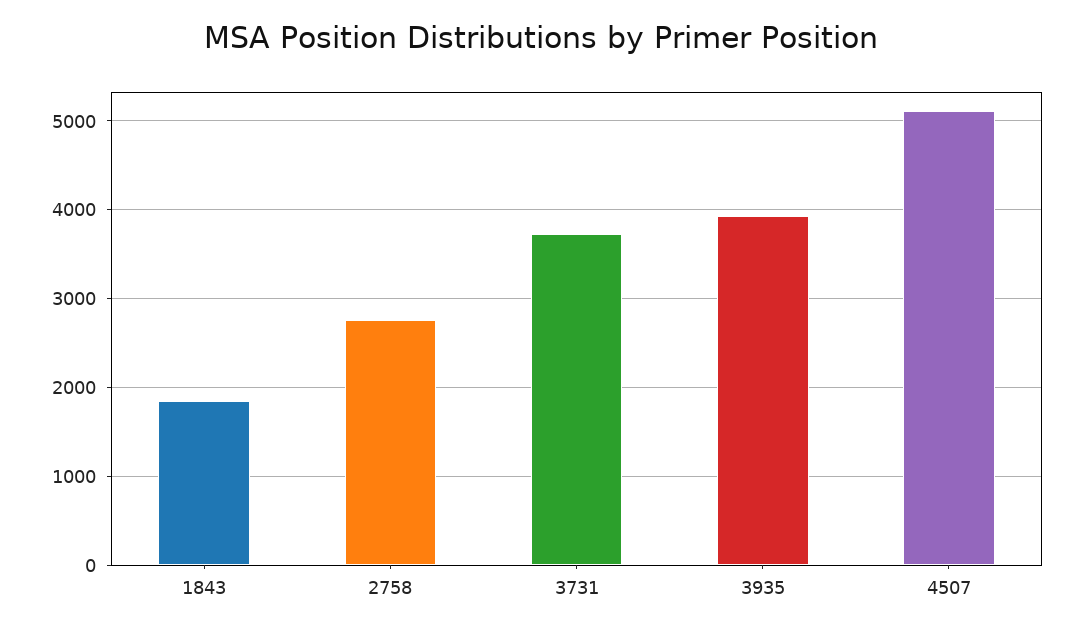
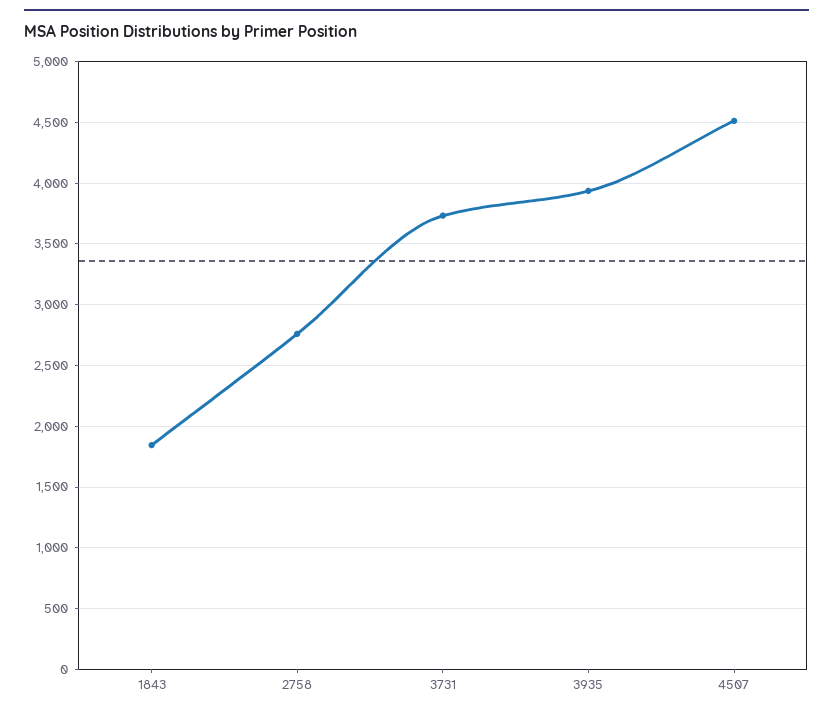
  {
    "1843": 1850,
    "2758": 2750,
    "3731": 3750,
    "3935": 3950,
-   "4507": 5100
+   "4507": 4500
  }

